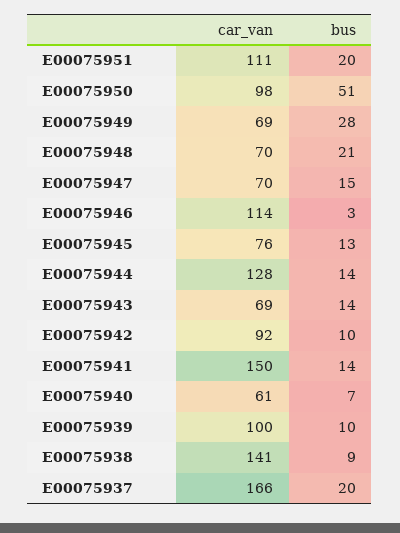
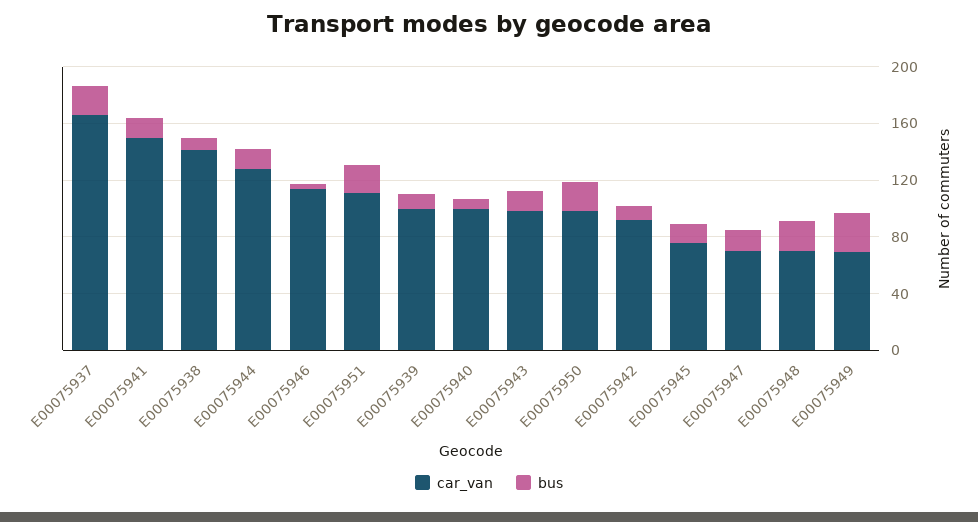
  {
    "car_van": {
      "E00075951": 111,
      "E00075950": 98,
      "E00075949": 69,
      "E00075948": 70,
      "E00075947": 70,
      "E00075946": 114,
      "E00075945": 76,
      "E00075944": 128,
-     "E00075943": 69,
+     "E00075943": 100,
      "E00075942": 92,
      "E00075941": 150,
-     "E00075940": 61,
+     "E00075940": 100,
      "E00075939": 100,
      "E00075938": 141,
      "E00075937": 166
    },
    "bus": {
      "E00075951": 20,
-     "E00075950": 51,
+     "E00075950": 20,
      "E00075949": 28,
      "E00075948": 21,
      "E00075947": 15,
      "E00075946": 3,
      "E00075945": 13,
      "E00075944": 14,
      "E00075943": 14,
      "E00075942": 10,
      "E00075941": 14,
      "E00075940": 7,
      "E00075939": 10,
      "E00075938": 9,
      "E00075937": 20
    }
  }

